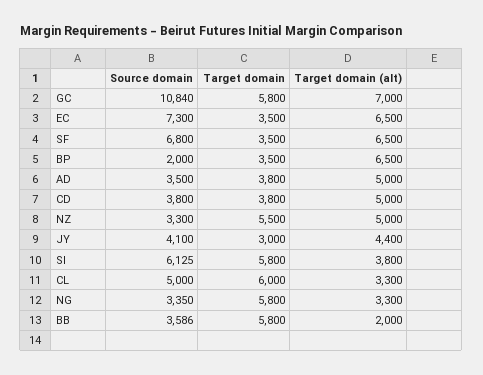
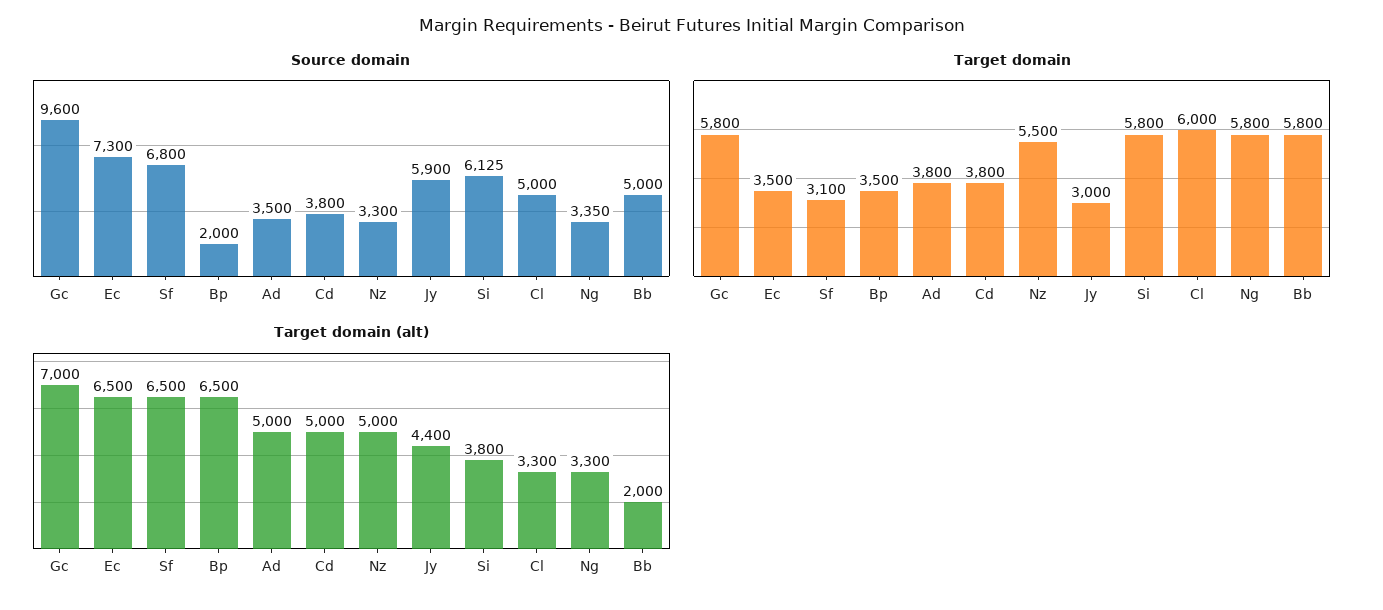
  {
    "Source domain": {
-     "GC": 10840,
+     "GC": 9600,
      "EC": 7300,
      "SF": 6800,
      "BP": 2000,
      "AD": 3500,
      "CD": 3800,
      "NZ": 3300,
-     "JY": 4100,
+     "JY": 5900,
      "SI": 6125,
      "CL": 5000,
      "NG": 3350,
-     "BB": 3586
+     "BB": 5000
    },
    "Target domain": {
      "GC": 5800,
      "EC": 3500,
-     "SF": 3500,
+     "SF": 3100,
      "BP": 3500,
      "AD": 3800,
      "CD": 3800,
      "NZ": 5500,
      "JY": 3000,
      "SI": 5800,
      "CL": 6000,
      "NG": 5800,
      "BB": 5800
    },
    "Target domain (alt)": {
      "GC": 7000,
      "EC": 6500,
      "SF": 6500,
      "BP": 6500,
      "AD": 5000,
      "CD": 5000,
      "NZ": 5000,
      "JY": 4400,
      "SI": 3800,
      "CL": 3300,
      "NG": 3300,
      "BB": 2000
    }
  }

